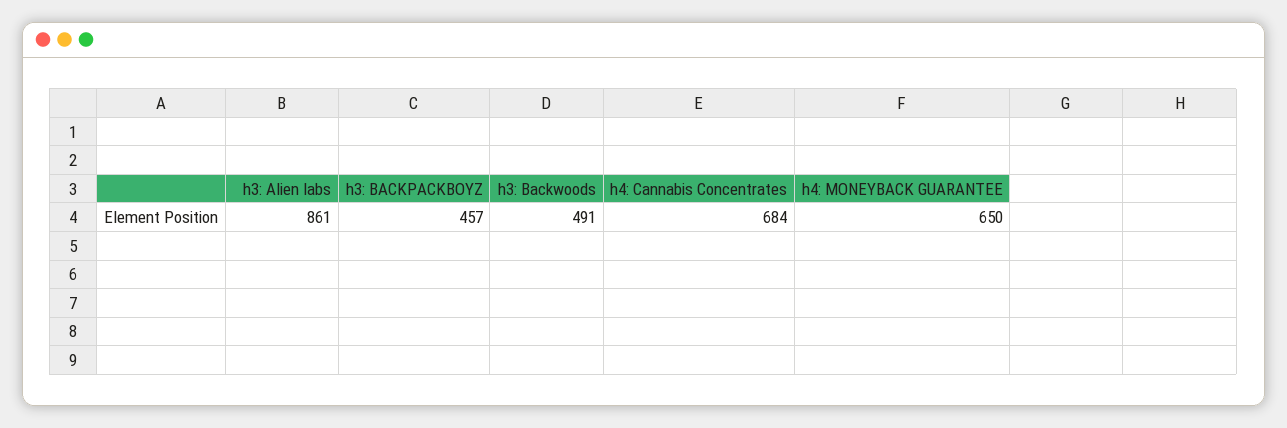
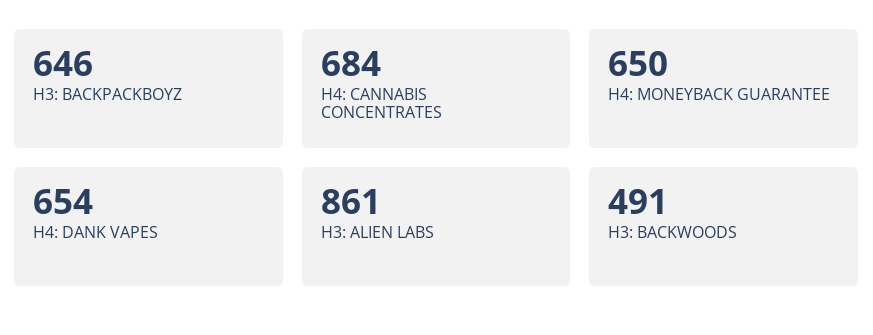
  {
    "h3: Alien labs": 861,
-   "h3: BACKPACKBOYZ": 457,
+   "h3: BACKPACKBOYZ": 646,
    "h3: Backwoods": 491,
    "h4: Cannabis Concentrates": 684,
-   "h4: MONEYBACK GUARANTEE": 650
+   "h4: MONEYBACK GUARANTEE": 650,
+   "H4: DANK VAPES": 654
  }

